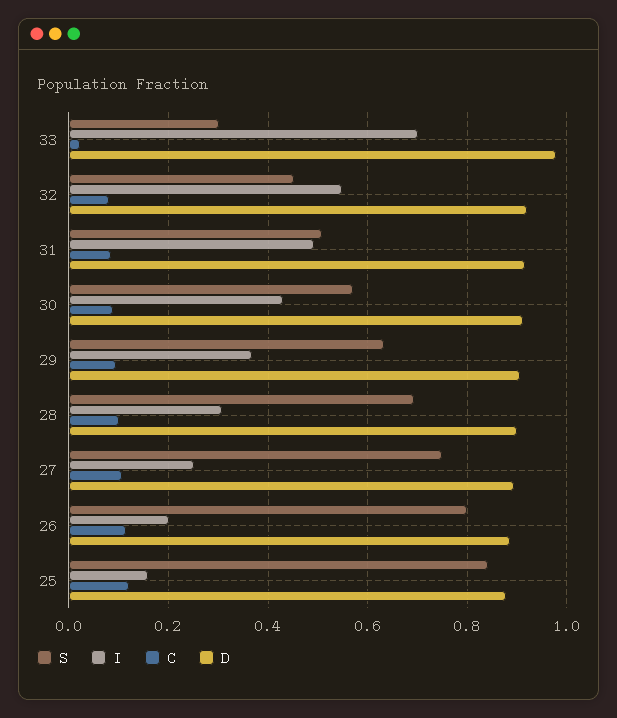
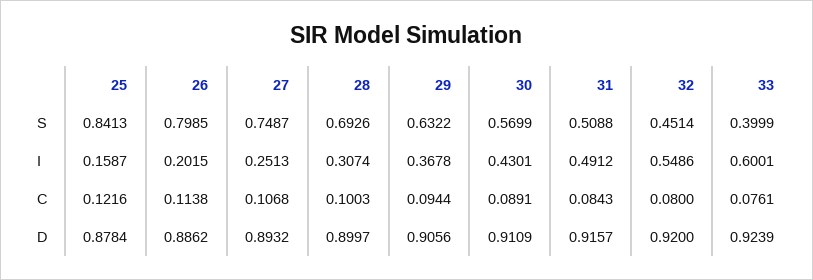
  {
    "S": {
-     "33": 0.3,
+     "33": 0.3999,
      "32": 0.4514,
      "31": 0.5088,
      "30": 0.5699,
      "29": 0.6322,
      "28": 0.6926,
      "27": 0.7487,
      "26": 0.7985,
      "25": 0.8413
    },
    "I": {
-     "33": 0.7,
+     "33": 0.6001,
      "32": 0.5486,
      "31": 0.4912,
      "30": 0.4301,
      "29": 0.3678,
      "28": 0.3074,
      "27": 0.2513,
      "26": 0.2015,
      "25": 0.1587
    },
    "C": {
-     "33": 0.02,
+     "33": 0.0761,
      "32": 0.08,
      "31": 0.0843,
      "30": 0.0891,
      "29": 0.0944,
      "28": 0.1003,
      "27": 0.1068,
      "26": 0.1138,
      "25": 0.1216
    },
    "D": {
-     "33": 0.98,
+     "33": 0.9239,
      "32": 0.92,
      "31": 0.9157,
      "30": 0.9109,
      "29": 0.9056,
      "28": 0.8997,
      "27": 0.8932,
      "26": 0.8862,
      "25": 0.8784
    }
  }

